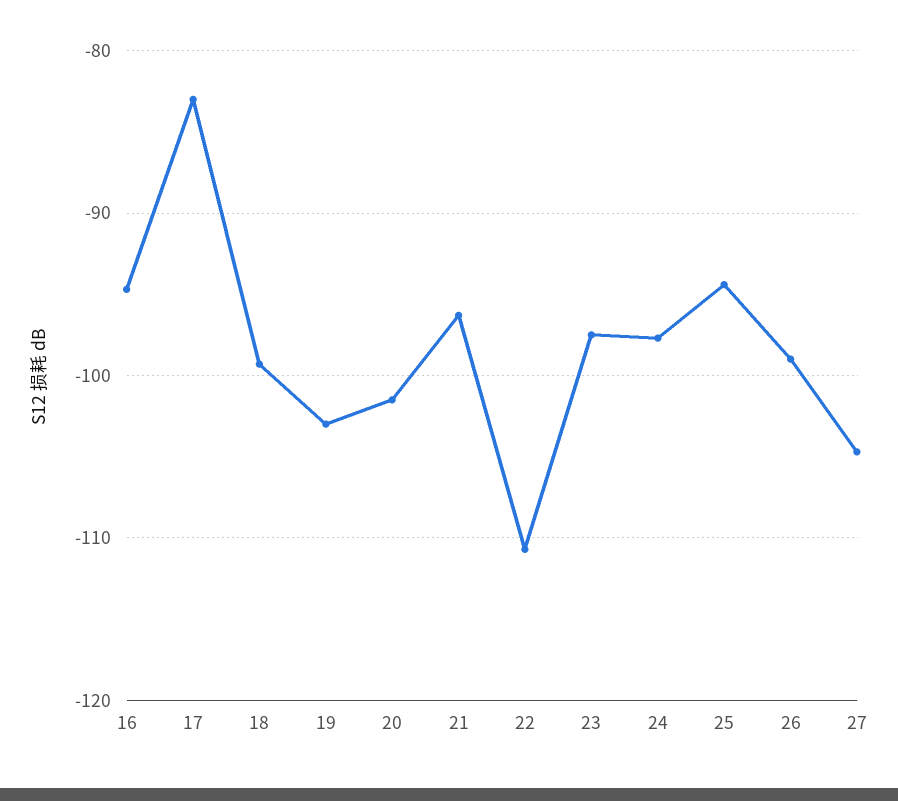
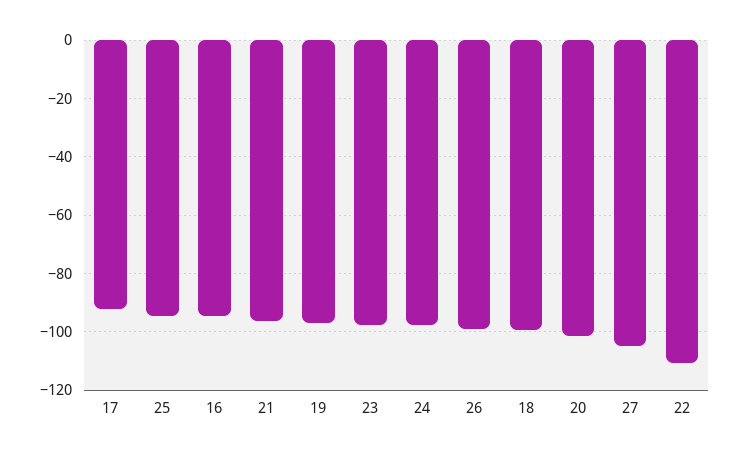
  {
    "16": -95,
-   "17": -83,
+   "17": -92.5,
    "18": -99,
-   "19": -103,
+   "19": -97.5,
    "20": -102,
    "21": -96,
    "22": -111,
    "23": -98,
    "24": -98,
    "25": -94,
    "26": -99,
    "27": -105
  }

